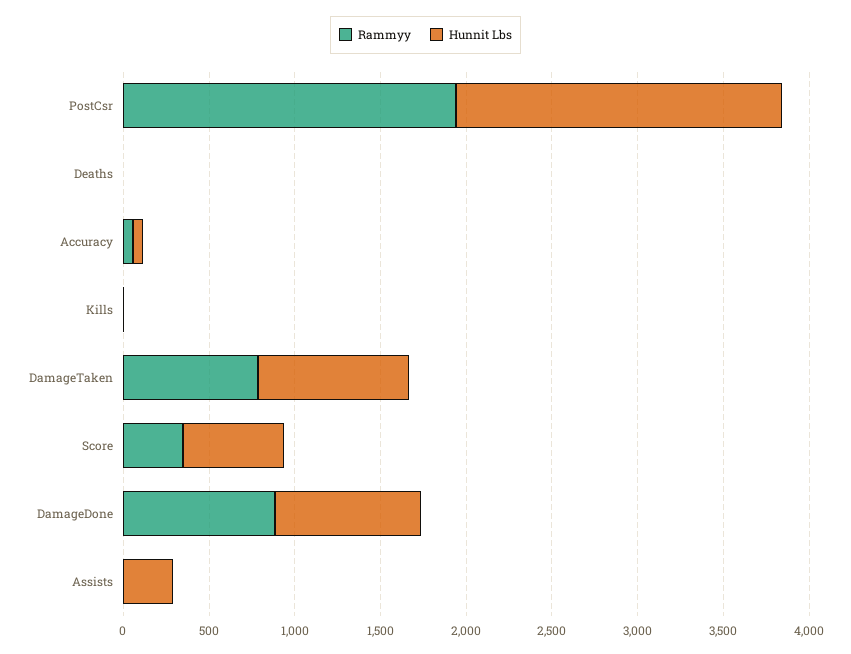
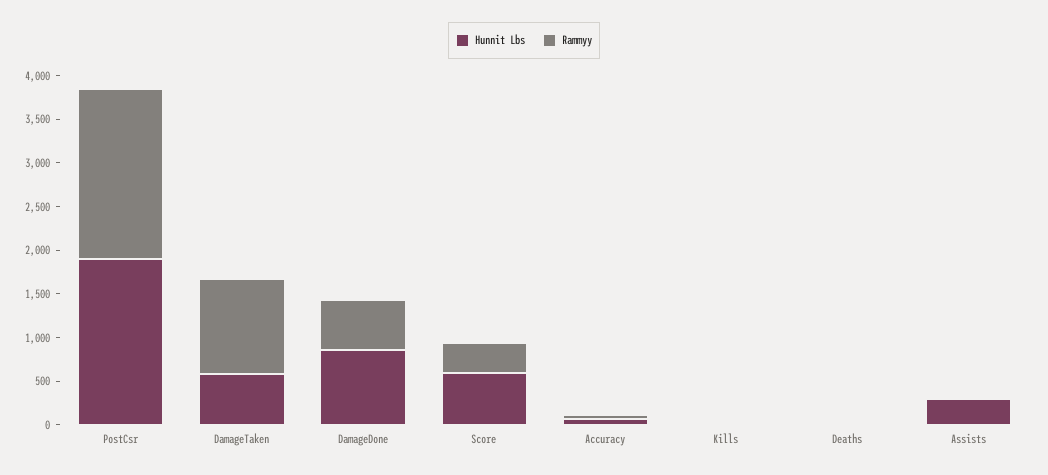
  {
    "Rammyy": {
      "PostCsr": 1900,
      "Deaths": 0,
      "Accuracy": 100,
      "Kills": 0,
-     "DamageTaken": 800,
+     "DamageTaken": 1100,
      "Score": 400,
-     "DamageDone": 900,
+     "DamageDone": 600,
      "Assists": 0
    },
    "Hunnit Lbs": {
      "PostCsr": 1900,
      "Deaths": 0,
      "Accuracy": 100,
      "Kills": 0,
-     "DamageTaken": 900,
+     "DamageTaken": 600,
      "Score": 600,
      "DamageDone": 900,
      "Assists": 300
    }
  }

